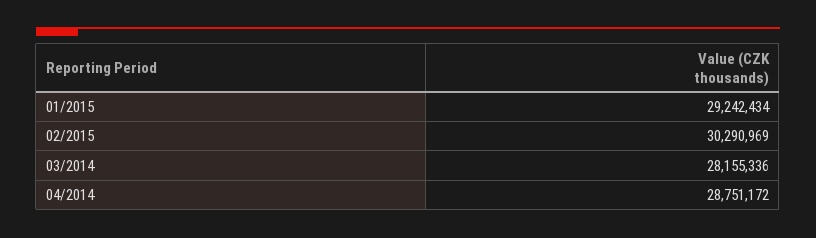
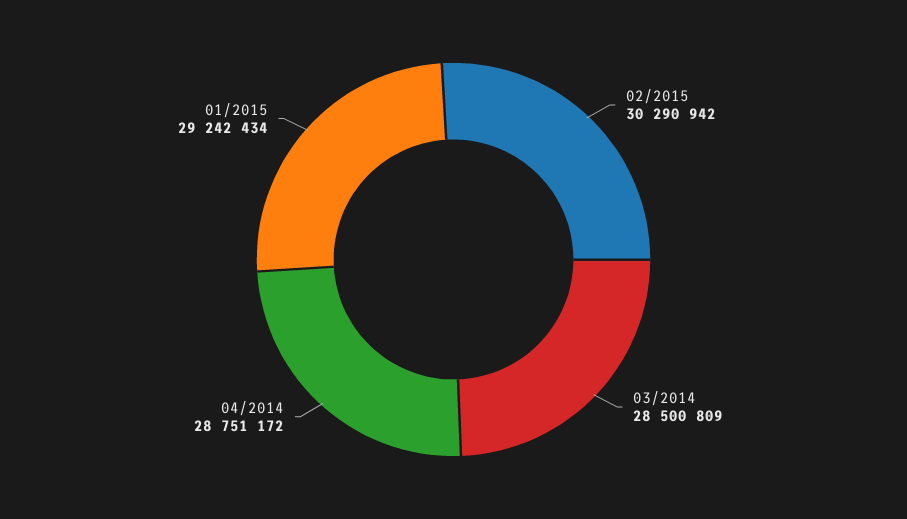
  {
    "01/2015": 29242434,
-   "02/2015": 30290969,
+   "02/2015": 30290942,
-   "03/2014": 28155336,
+   "03/2014": 28500809,
    "04/2014": 28751172
  }

